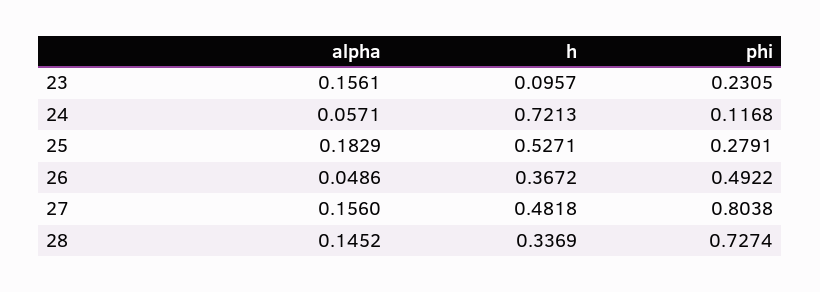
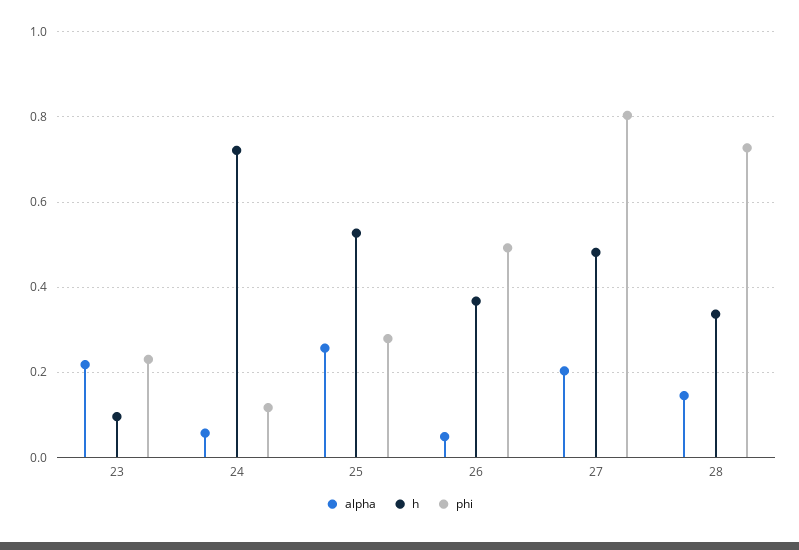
  {
    "alpha": {
-     "23": 0.1561,
+     "23": 0.22,
      "24": 0.0571,
-     "25": 0.1829,
+     "25": 0.26,
      "26": 0.0486,
-     "27": 0.156,
+     "27": 0.2,
      "28": 0.1452
    },
    "h": {
      "23": 0.0957,
      "24": 0.7213,
      "25": 0.5271,
      "26": 0.3672,
      "27": 0.4818,
      "28": 0.3369
    },
    "phi": {
      "23": 0.2305,
      "24": 0.1168,
      "25": 0.2791,
      "26": 0.4922,
      "27": 0.8038,
      "28": 0.7274
    }
  }

